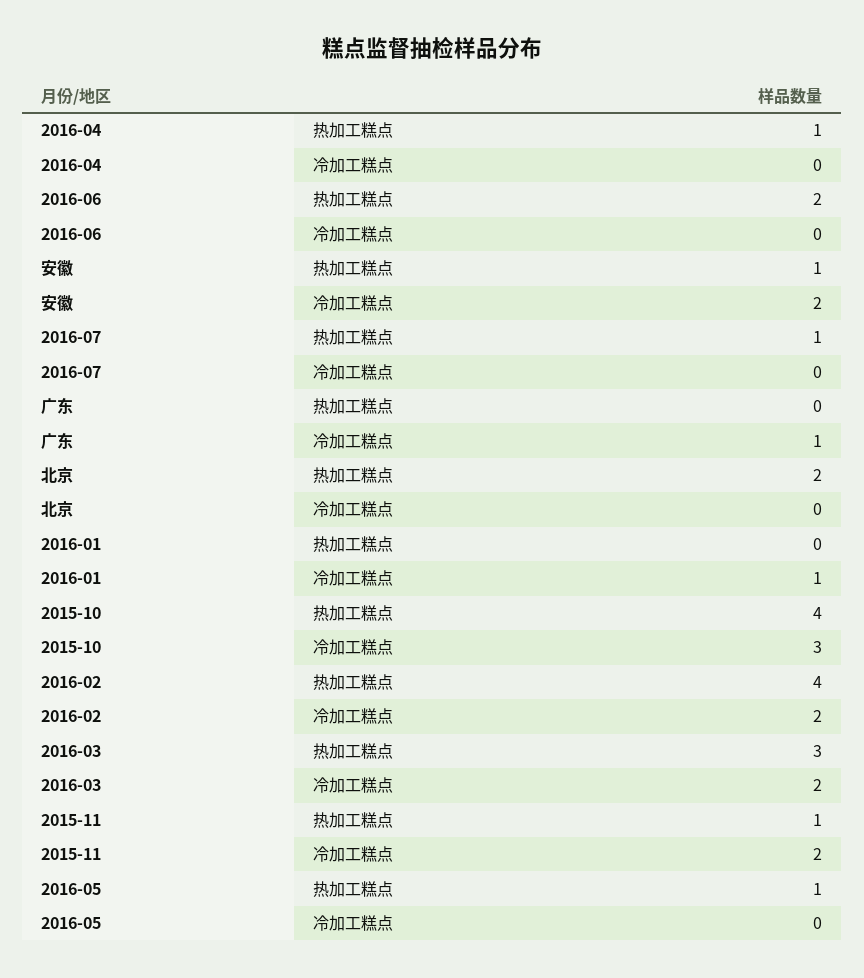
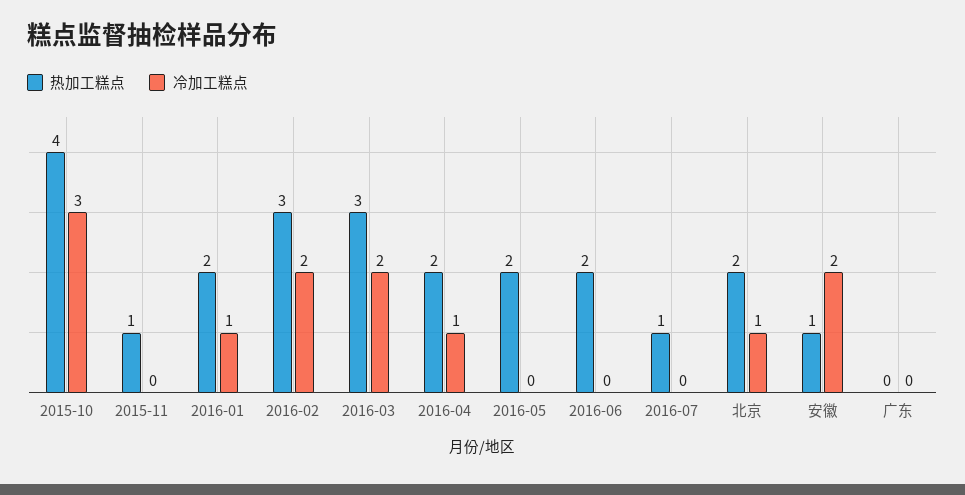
  {
    "热加工糕点": {
-     "2016-04": 1,
+     "2016-04": 2,
      "2016-06": 2,
      "安徽": 1,
      "2016-07": 1,
      "广东": 0,
      "北京": 2,
-     "2016-01": 0,
+     "2016-01": 2,
      "2015-10": 4,
-     "2016-02": 4,
+     "2016-02": 3,
      "2016-03": 3,
      "2015-11": 1,
-     "2016-05": 1
+     "2016-05": 2
    },
    "冷加工糕点": {
-     "2016-04": 0,
+     "2016-04": 1,
      "2016-06": 0,
      "安徽": 2,
      "2016-07": 0,
-     "广东": 1,
+     "广东": 0,
-     "北京": 0,
+     "北京": 1,
      "2016-01": 1,
      "2015-10": 3,
      "2016-02": 2,
      "2016-03": 2,
-     "2015-11": 2,
+     "2015-11": 0,
      "2016-05": 0
    }
  }

